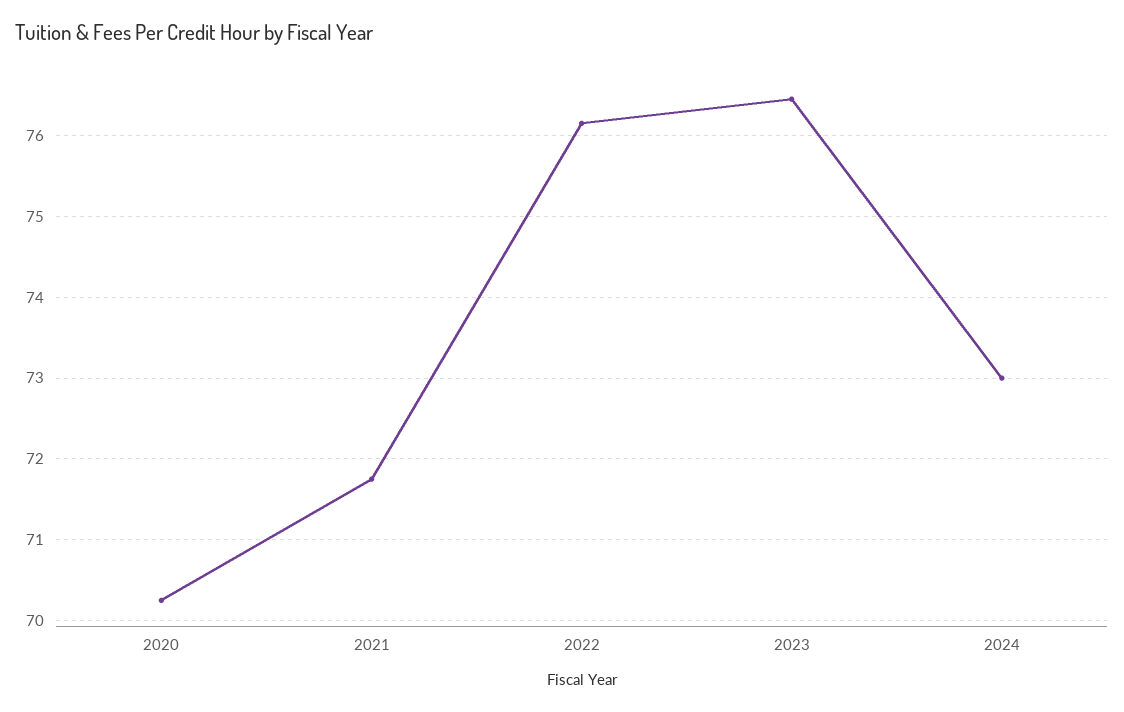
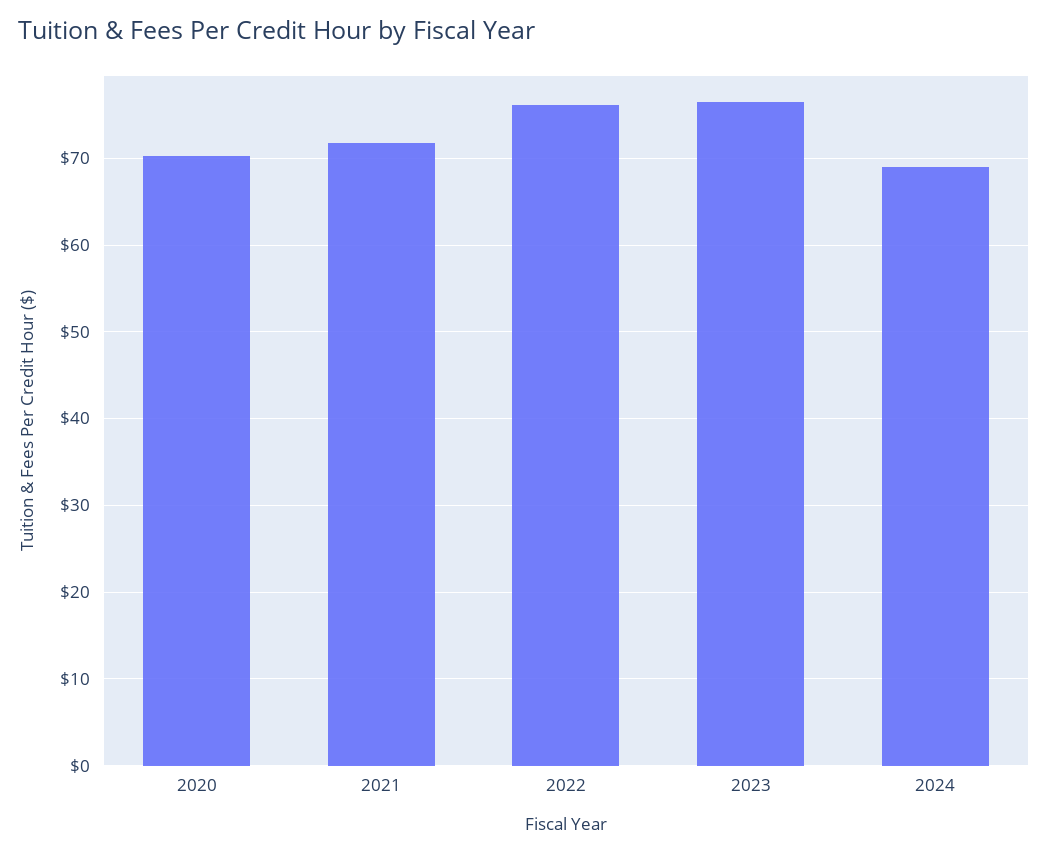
  {
    "2020": 70.3,
    "2021": 71.8,
    "2022": 76.2,
    "2023": 76.5,
-   "2024": 73
+   "2024": 69
  }

